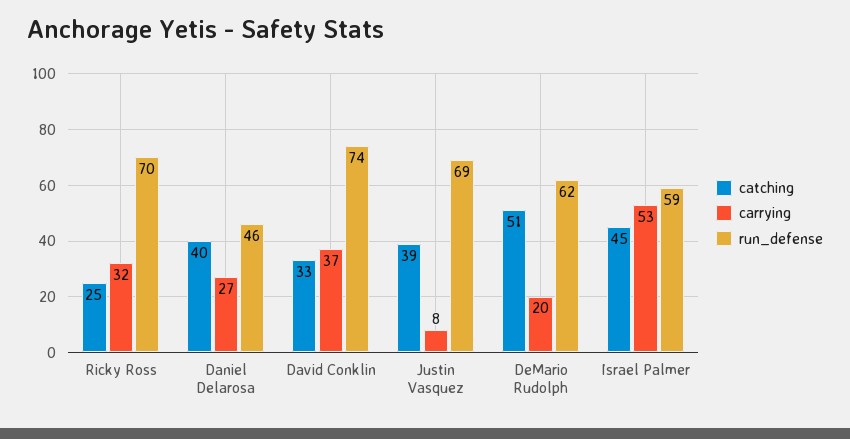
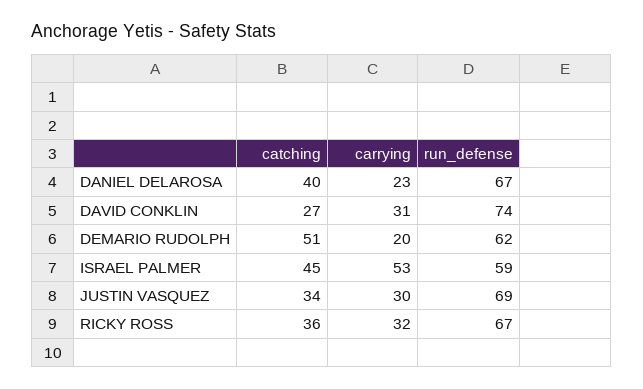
  {
    "catching": {
-     "Ricky Ross": 25,
+     "Ricky Ross": 36,
      "Daniel Delarosa": 40,
-     "David Conklin": 33,
+     "David Conklin": 27,
-     "Justin Vasquez": 39,
+     "Justin Vasquez": 34,
      "DeMario Rudolph": 51,
      "Israel Palmer": 45
    },
    "carrying": {
      "Ricky Ross": 32,
-     "Daniel Delarosa": 27,
+     "Daniel Delarosa": 23,
-     "David Conklin": 37,
+     "David Conklin": 31,
-     "Justin Vasquez": 8,
+     "Justin Vasquez": 30,
      "DeMario Rudolph": 20,
      "Israel Palmer": 53
    },
    "run_defense": {
-     "Ricky Ross": 70,
+     "Ricky Ross": 67,
-     "Daniel Delarosa": 46,
+     "Daniel Delarosa": 67,
      "David Conklin": 74,
      "Justin Vasquez": 69,
      "DeMario Rudolph": 62,
      "Israel Palmer": 59
    }
  }

